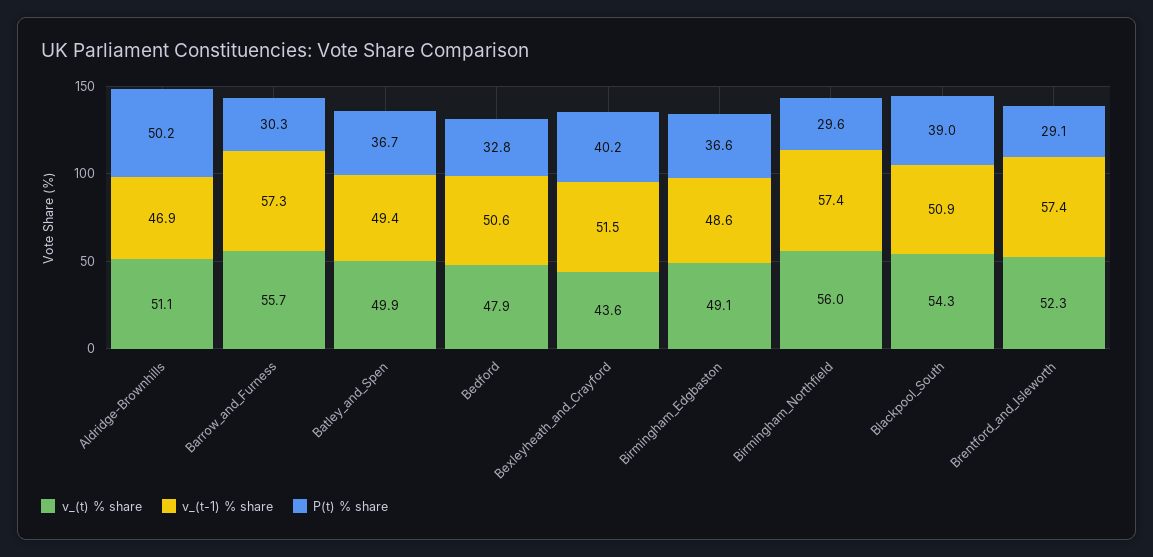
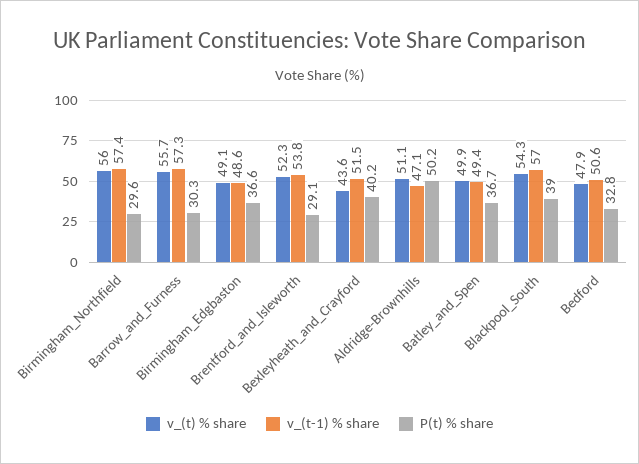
  {
    "v_(t) % share": {
      "Aldridge-Brownhills": 51.1,
      "Barrow_and_Furness": 55.7,
      "Batley_and_Spen": 49.9,
      "Bedford": 47.9,
      "Bexleyheath_and_Crayford": 43.6,
      "Birmingham_Edgbaston": 49.1,
      "Birmingham_Northfield": 56,
      "Blackpool_South": 54.3,
      "Brentford_and_Isleworth": 52.3
    },
    "v_(t-1) % share": {
-     "Aldridge-Brownhills": 46.9,
+     "Aldridge-Brownhills": 47.1,
      "Barrow_and_Furness": 57.3,
      "Batley_and_Spen": 49.4,
      "Bedford": 50.6,
      "Bexleyheath_and_Crayford": 51.5,
      "Birmingham_Edgbaston": 48.6,
      "Birmingham_Northfield": 57.4,
-     "Blackpool_South": 50.9,
+     "Blackpool_South": 57,
-     "Brentford_and_Isleworth": 57.4
+     "Brentford_and_Isleworth": 53.8
    },
    "P(t) % share": {
      "Aldridge-Brownhills": 50.2,
      "Barrow_and_Furness": 30.3,
      "Batley_and_Spen": 36.7,
      "Bedford": 32.8,
      "Bexleyheath_and_Crayford": 40.2,
      "Birmingham_Edgbaston": 36.6,
      "Birmingham_Northfield": 29.6,
      "Blackpool_South": 39,
      "Brentford_and_Isleworth": 29.1
    }
  }

